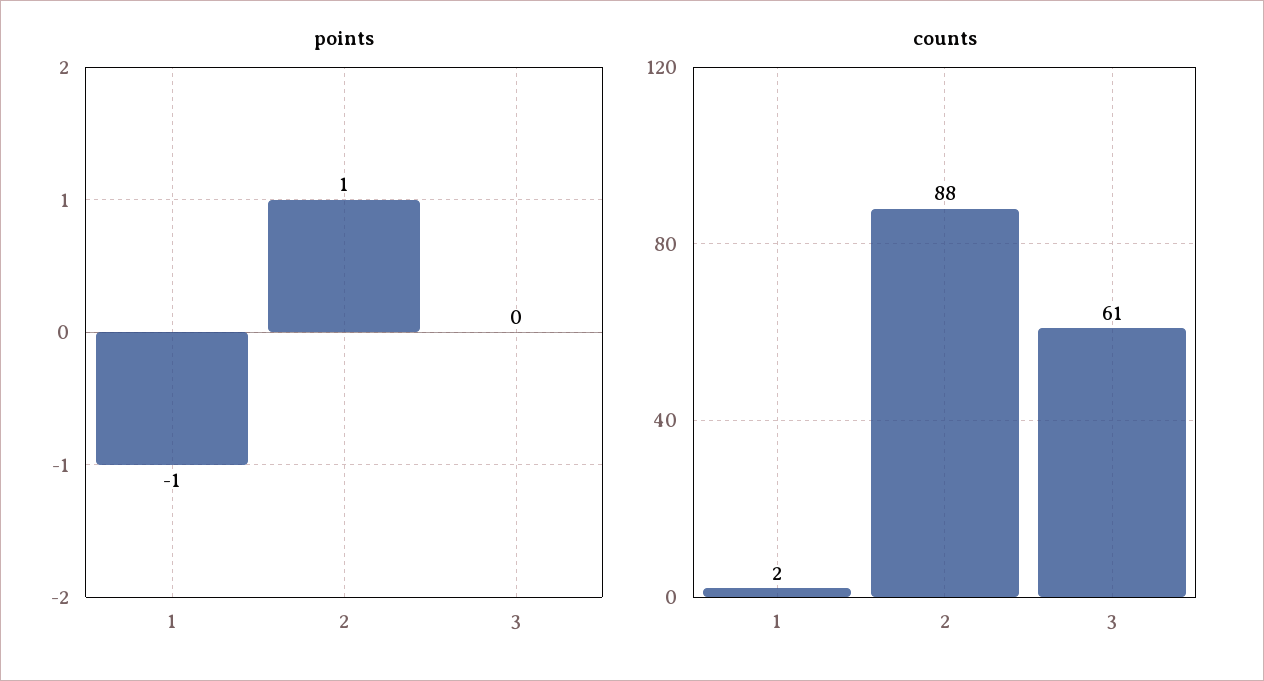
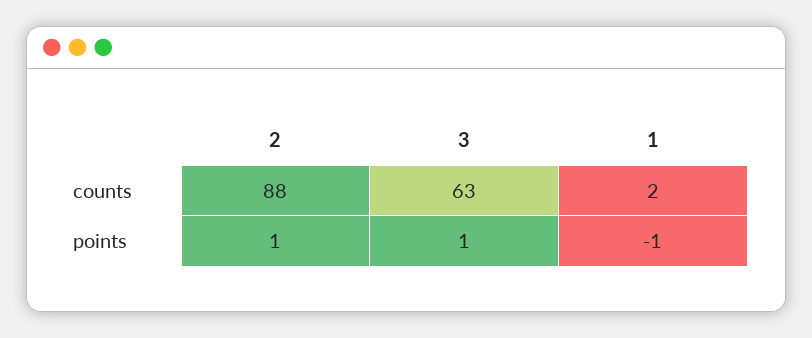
  {
    "points": {
      "1": -1,
      "2": 1,
-     "3": 0
+     "3": 1
    },
    "counts": {
      "1": 2,
      "2": 88,
-     "3": 61
+     "3": 63
    }
  }

